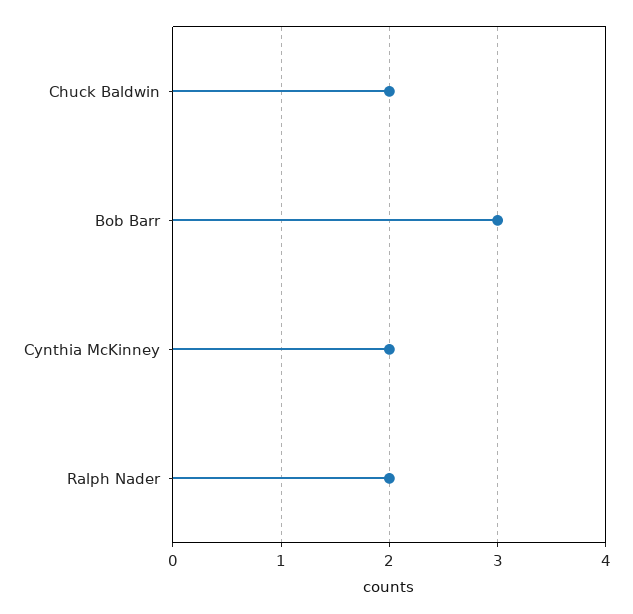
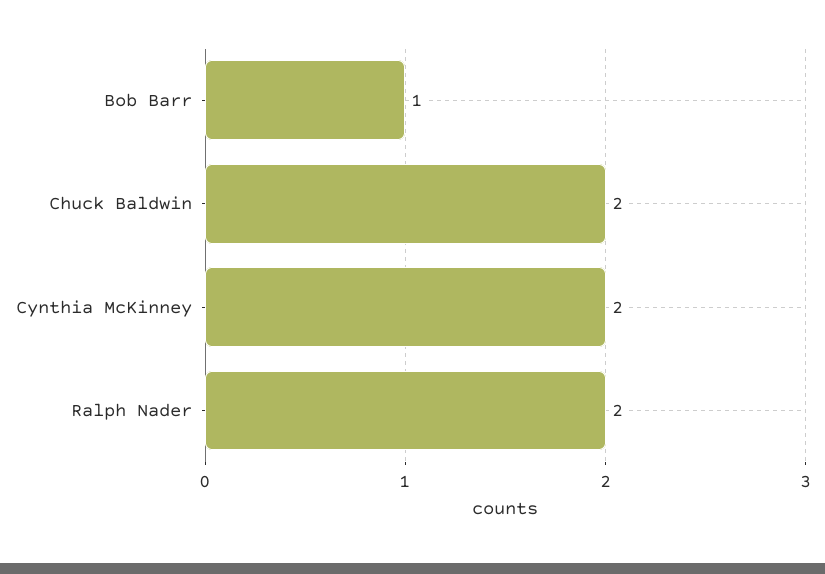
  {
    "Chuck Baldwin": 2,
-   "Bob Barr": 3,
+   "Bob Barr": 1,
    "Cynthia McKinney": 2,
    "Ralph Nader": 2
  }

